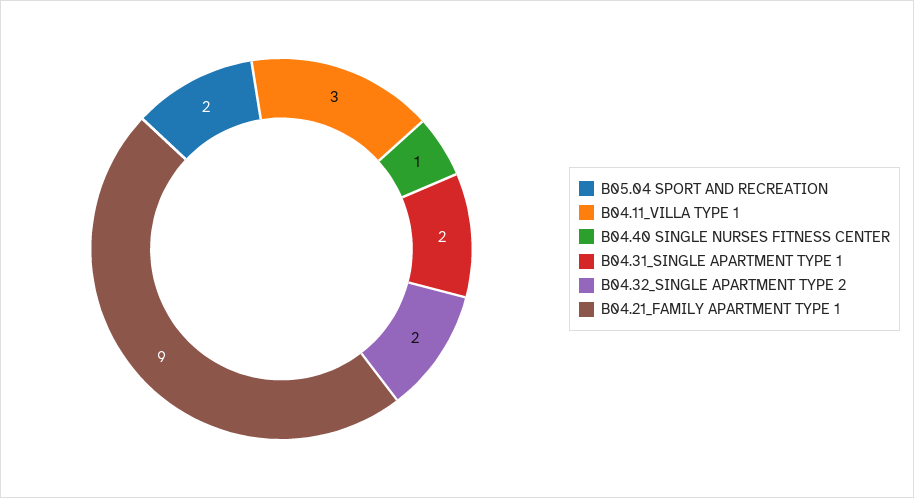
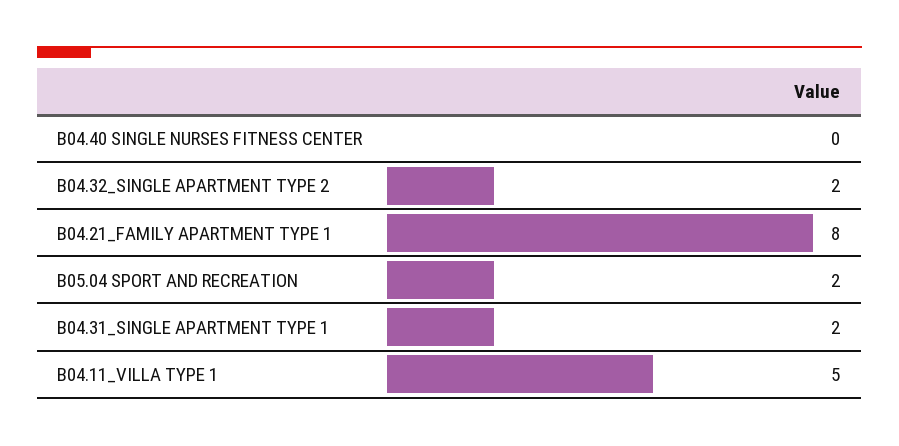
  {
    "B05.04 SPORT AND RECREATION": 2,
-   "B04.11_VILLA TYPE 1": 3,
+   "B04.11_VILLA TYPE 1": 5,
-   "B04.40 SINGLE NURSES FITNESS CENTER": 1,
+   "B04.40 SINGLE NURSES FITNESS CENTER": 0,
    "B04.31_SINGLE APARTMENT TYPE 1": 2,
    "B04.32_SINGLE APARTMENT TYPE 2": 2,
-   "B04.21_FAMILY APARTMENT TYPE 1": 9
+   "B04.21_FAMILY APARTMENT TYPE 1": 8
  }

